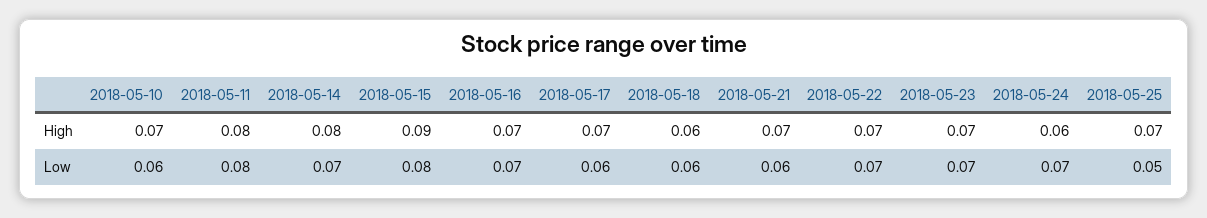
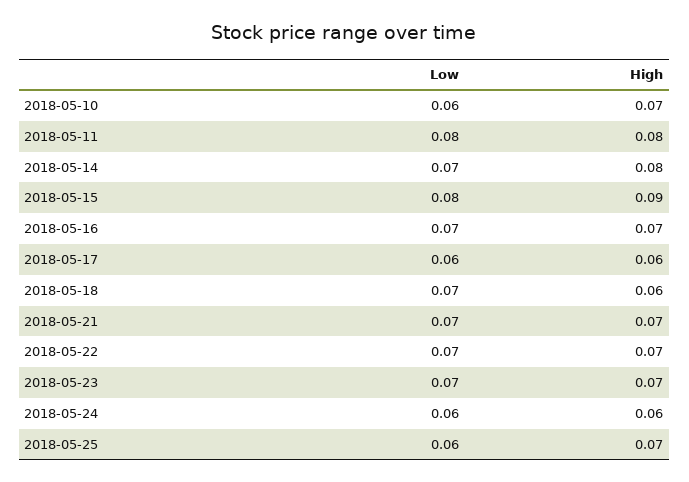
  {
    "2018-05-10": {
      "High": 0.07,
      "Low": 0.06
    },
    "2018-05-11": {
      "High": 0.08,
      "Low": 0.08
    },
    "2018-05-14": {
      "High": 0.08,
      "Low": 0.07
    },
    "2018-05-15": {
      "High": 0.09,
      "Low": 0.08
    },
    "2018-05-16": {
      "High": 0.07,
      "Low": 0.07
    },
    "2018-05-17": {
-     "High": 0.07,
+     "High": 0.06,
      "Low": 0.06
    },
    "2018-05-18": {
      "High": 0.06,
-     "Low": 0.06
+     "Low": 0.07
    },
    "2018-05-21": {
      "High": 0.07,
-     "Low": 0.06
+     "Low": 0.07
    },
    "2018-05-22": {
      "High": 0.07,
      "Low": 0.07
    },
    "2018-05-23": {
      "High": 0.07,
      "Low": 0.07
    },
    "2018-05-24": {
      "High": 0.06,
-     "Low": 0.07
+     "Low": 0.06
    },
    "2018-05-25": {
      "High": 0.07,
-     "Low": 0.05
+     "Low": 0.06
    }
  }

